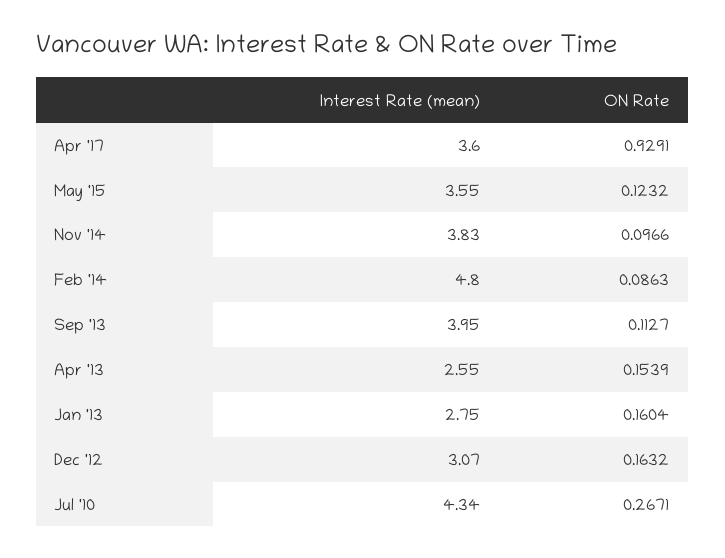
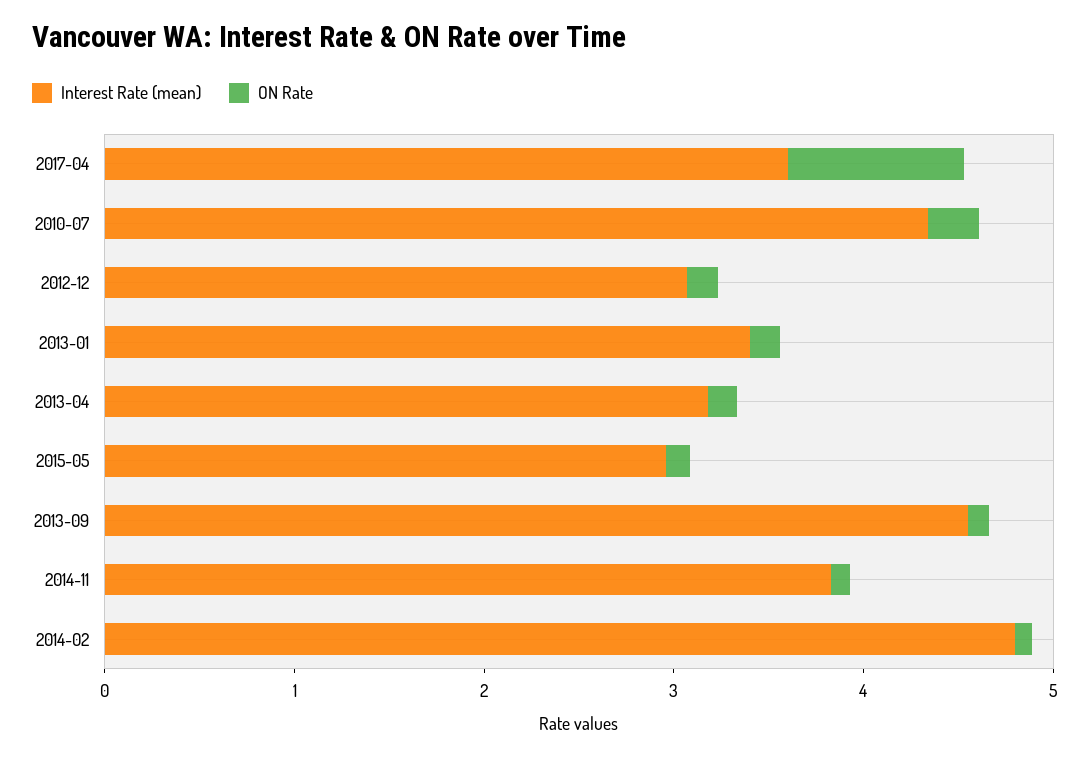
  {
    "Interest Rate (mean)": {
      "Apr '17": 3.6,
-     "May '15": 3.55,
+     "May '15": 3,
      "Nov '14": 3.83,
      "Feb '14": 4.8,
-     "Sep '13": 3.95,
+     "Sep '13": 4.6,
-     "Apr '13": 2.55,
+     "Apr '13": 3.2,
-     "Jan '13": 2.75,
+     "Jan '13": 3.4,
      "Dec '12": 3.07,
      "Jul '10": 4.34
    },
    "ON Rate": {
      "Apr '17": 0.9291,
      "May '15": 0.1232,
      "Nov '14": 0.0966,
      "Feb '14": 0.0863,
      "Sep '13": 0.1127,
      "Apr '13": 0.1539,
      "Jan '13": 0.1604,
      "Dec '12": 0.1632,
      "Jul '10": 0.2671
    }
  }

